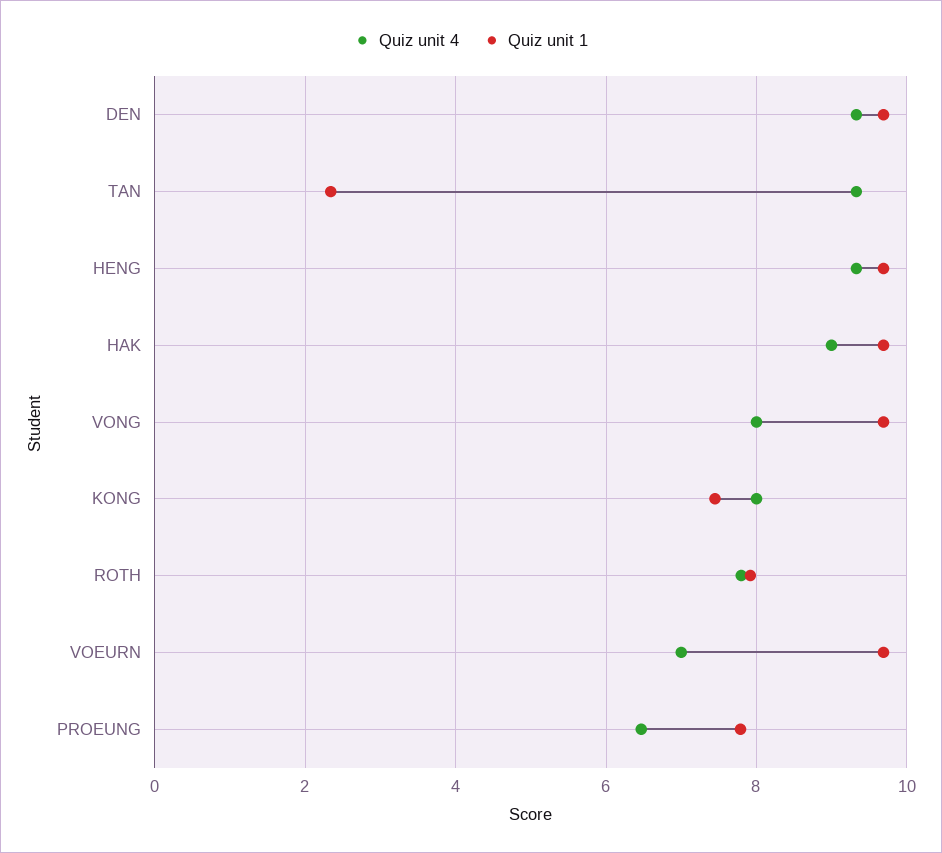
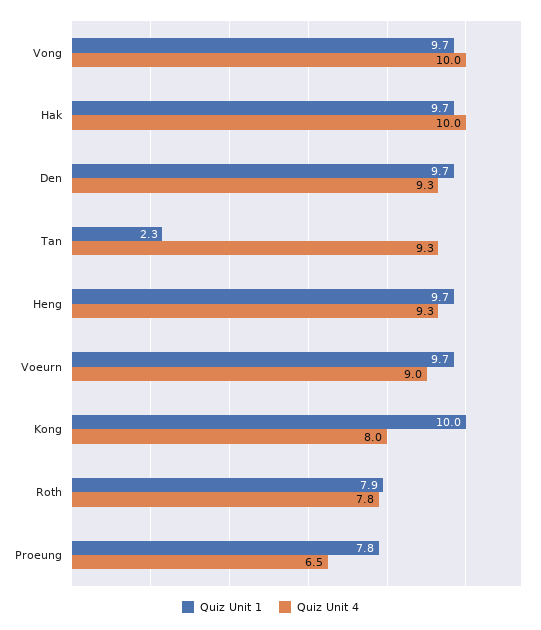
  {
    "Quiz unit 4": {
      "DEN": 9.3,
      "TAN": 9.3,
      "HENG": 9.3,
-     "HAK": 9,
+     "HAK": 10,
-     "VONG": 8,
+     "VONG": 10,
      "KONG": 8,
      "ROTH": 7.8,
-     "VOEURN": 7,
+     "VOEURN": 9,
      "PROEUNG": 6.5
    },
    "Quiz unit 1": {
      "DEN": 9.7,
      "TAN": 2.3,
      "HENG": 9.7,
      "HAK": 9.7,
      "VONG": 9.7,
-     "KONG": 7.4,
+     "KONG": 10,
      "ROTH": 7.9,
      "VOEURN": 9.7,
      "PROEUNG": 7.8
    }
  }

